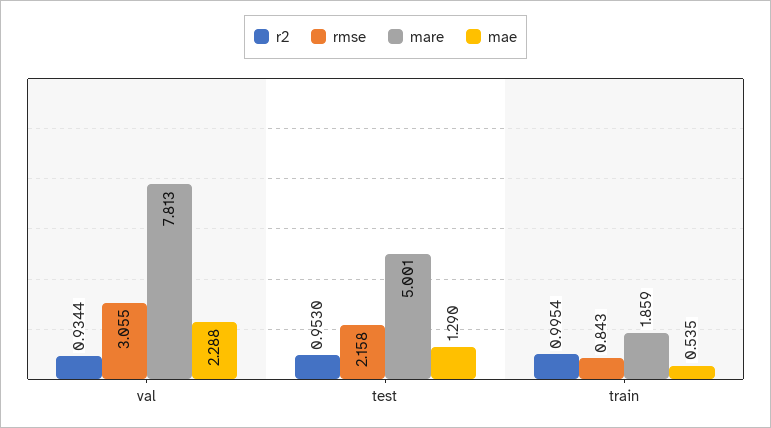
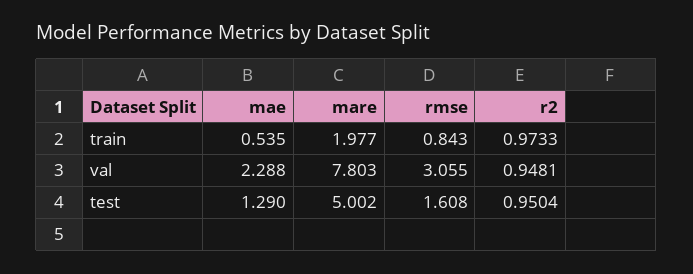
  {
    "r2": {
-     "val": 0.9344,
+     "val": 0.9481,
-     "test": 0.953,
+     "test": 0.9504,
-     "train": 0.9954
+     "train": 0.9733
    },
    "rmse": {
      "val": 3.055,
-     "test": 2.158,
+     "test": 1.608,
      "train": 0.843
    },
    "mare": {
-     "val": 7.813,
+     "val": 7.803,
-     "test": 5.001,
+     "test": 5.002,
-     "train": 1.859
+     "train": 1.977
    },
    "mae": {
      "val": 2.288,
      "test": 1.29,
      "train": 0.535
    }
  }

